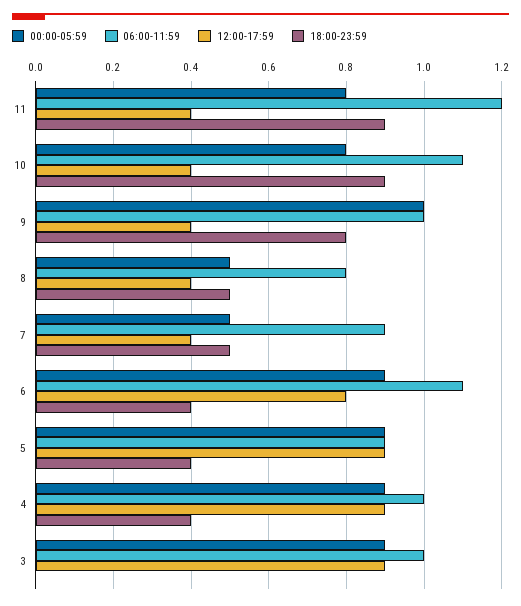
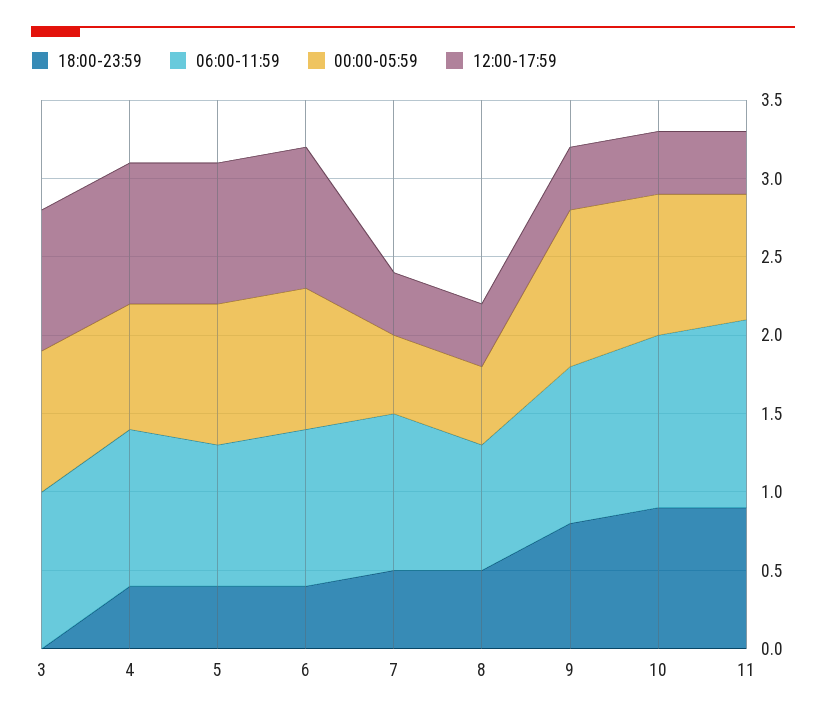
  {
    "00:00-05:59": {
      "11": 0.8,
-     "10": 0.8,
+     "10": 0.9,
      "9": 1,
      "8": 0.5,
      "7": 0.5,
      "6": 0.9,
      "5": 0.9,
-     "4": 0.9,
+     "4": 0.8,
      "3": 0.9
    },
    "06:00-11:59": {
      "11": 1.2,
      "10": 1.1,
      "9": 1,
      "8": 0.8,
-     "7": 0.9,
+     "7": 1,
-     "6": 1.1,
+     "6": 1,
      "5": 0.9,
      "4": 1,
      "3": 1
    },
    "12:00-17:59": {
      "11": 0.4,
      "10": 0.4,
      "9": 0.4,
      "8": 0.4,
      "7": 0.4,
-     "6": 0.8,
+     "6": 0.9,
      "5": 0.9,
      "4": 0.9,
      "3": 0.9
    },
    "18:00-23:59": {
      "11": 0.9,
      "10": 0.9,
      "9": 0.8,
      "8": 0.5,
      "7": 0.5,
      "6": 0.4,
      "5": 0.4,
      "4": 0.4,
      "3": 0
    }
  }

